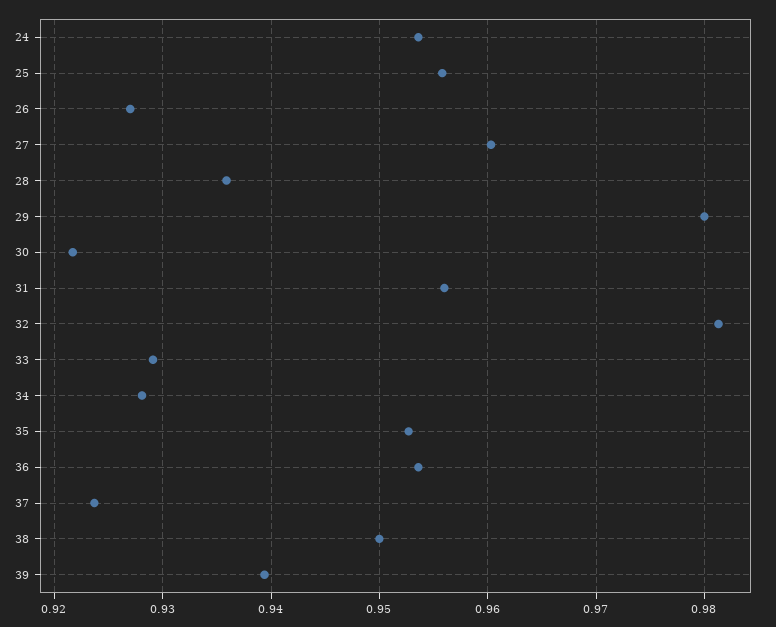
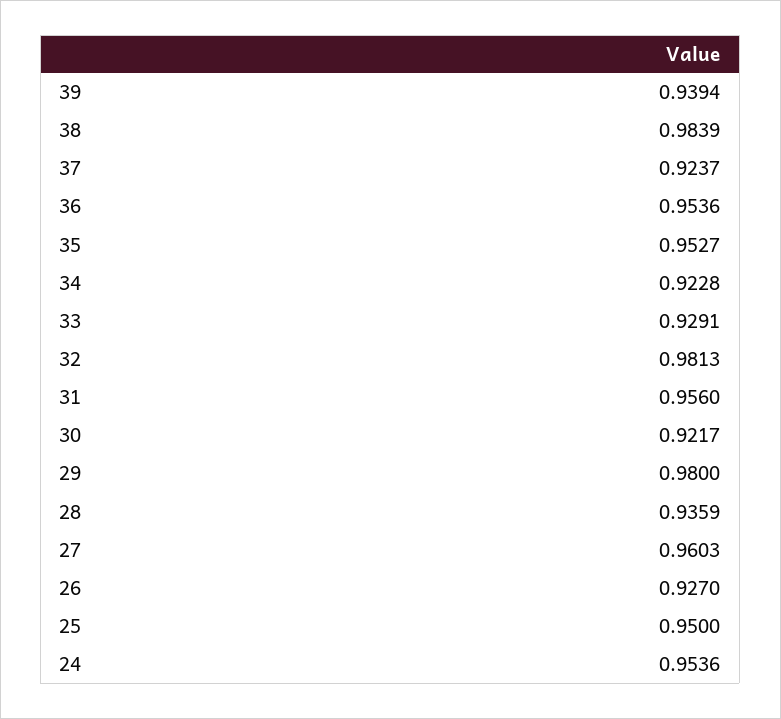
  {
    "24": 0.9536,
-   "25": 0.956,
+   "25": 0.95,
    "26": 0.927,
    "27": 0.9603,
    "28": 0.9359,
    "29": 0.98,
    "30": 0.9217,
    "31": 0.956,
    "32": 0.9813,
    "33": 0.9291,
-   "34": 0.928,
+   "34": 0.9228,
    "35": 0.9527,
    "36": 0.9536,
    "37": 0.9237,
-   "38": 0.95,
+   "38": 0.9839,
    "39": 0.9394
  }

